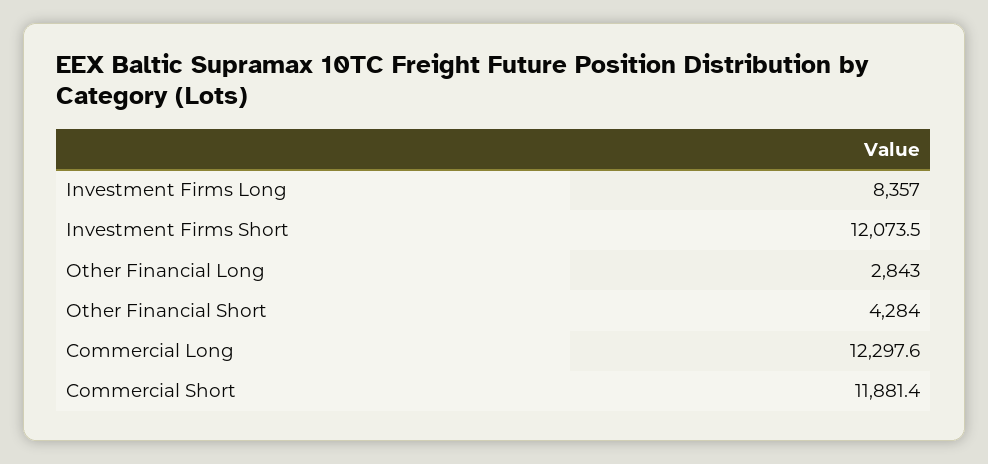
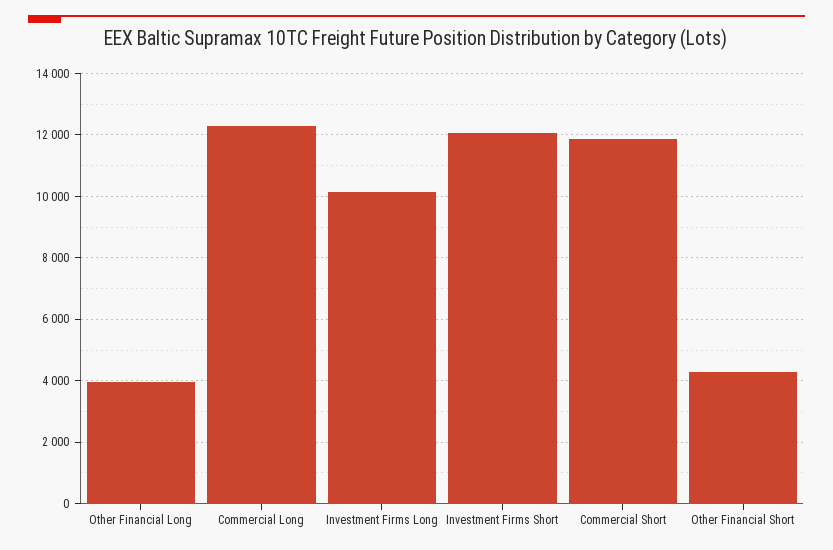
  {
-   "Investment Firms Long": 8357,
+   "Investment Firms Long": 10200,
    "Investment Firms Short": 12073.5,
-   "Other Financial Long": 2843,
+   "Other Financial Long": 4000,
    "Other Financial Short": 4284,
    "Commercial Long": 12297.6,
    "Commercial Short": 11881.4
  }

